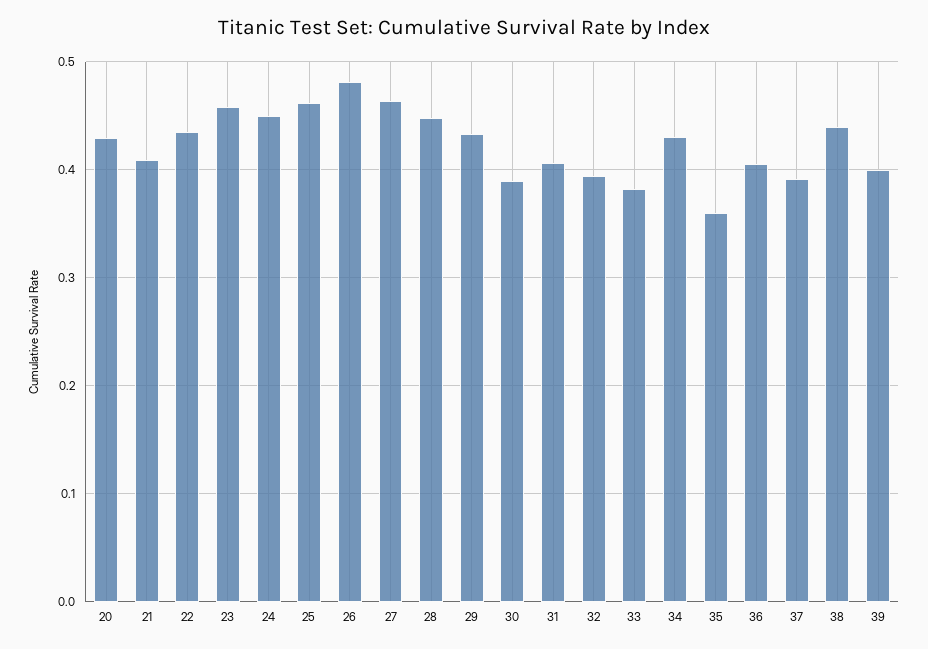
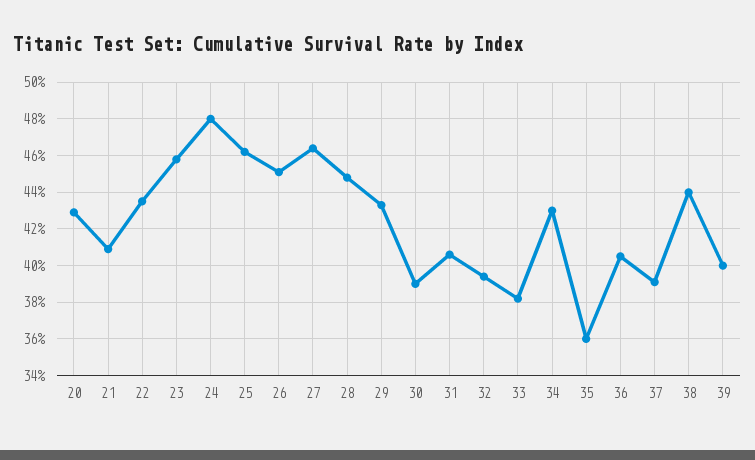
  {
    "20": 0.43,
    "21": 0.41,
    "22": 0.435,
    "23": 0.46,
-   "24": 0.45,
+   "24": 0.48,
    "25": 0.46,
-   "26": 0.48,
+   "26": 0.45,
    "27": 0.465,
    "28": 0.45,
    "29": 0.435,
    "30": 0.39,
    "31": 0.405,
    "32": 0.395,
    "33": 0.38,
    "34": 0.43,
    "35": 0.36,
    "36": 0.405,
    "37": 0.39,
    "38": 0.44,
    "39": 0.4
  }

